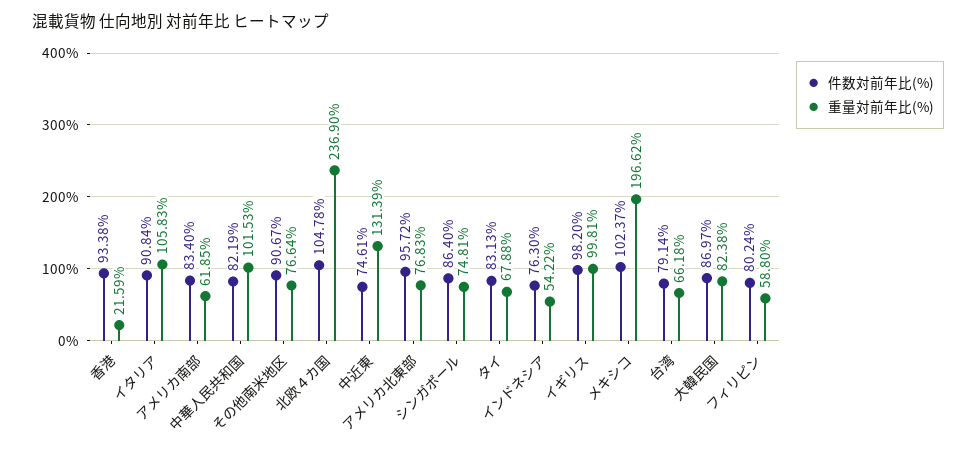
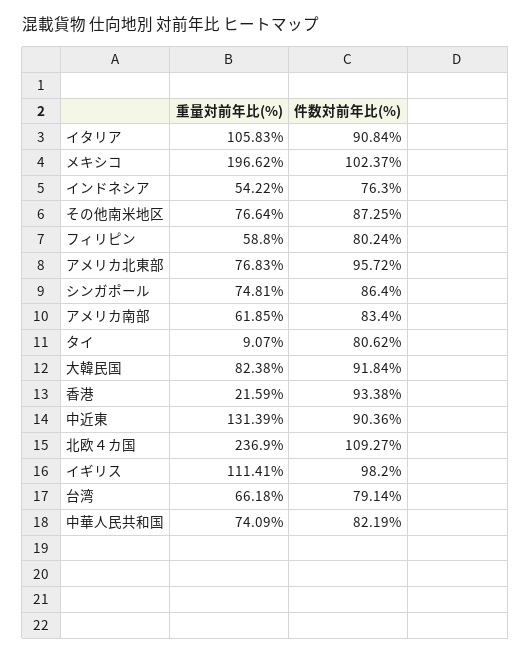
  {
    "件数対前年比(%)": {
      "香港": 93.38,
      "イタリア": 90.84,
      "アメリカ南部": 83.4,
      "中華人民共和国": 82.19,
-     "その他南米地区": 90.67,
+     "その他南米地区": 87.25,
-     "北欧４カ国": 104.78,
+     "北欧４カ国": 109.27,
-     "中近東": 74.61,
+     "中近東": 90.36,
      "アメリカ北東部": 95.72,
      "シンガポール": 86.4,
-     "タイ": 83.13,
+     "タイ": 80.62,
      "インドネシア": 76.3,
      "イギリス": 98.2,
      "メキシコ": 102.37,
      "台湾": 79.14,
-     "大韓民国": 86.97,
+     "大韓民国": 91.84,
      "フィリピン": 80.24
    },
    "重量対前年比(%)": {
      "香港": 21.59,
      "イタリア": 105.83,
      "アメリカ南部": 61.85,
-     "中華人民共和国": 101.53,
+     "中華人民共和国": 74.09,
      "その他南米地区": 76.64,
      "北欧４カ国": 236.9,
      "中近東": 131.39,
      "アメリカ北東部": 76.83,
      "シンガポール": 74.81,
-     "タイ": 67.88,
+     "タイ": 9.07,
      "インドネシア": 54.22,
-     "イギリス": 99.81,
+     "イギリス": 111.41,
      "メキシコ": 196.62,
      "台湾": 66.18,
      "大韓民国": 82.38,
      "フィリピン": 58.8
    }
  }

